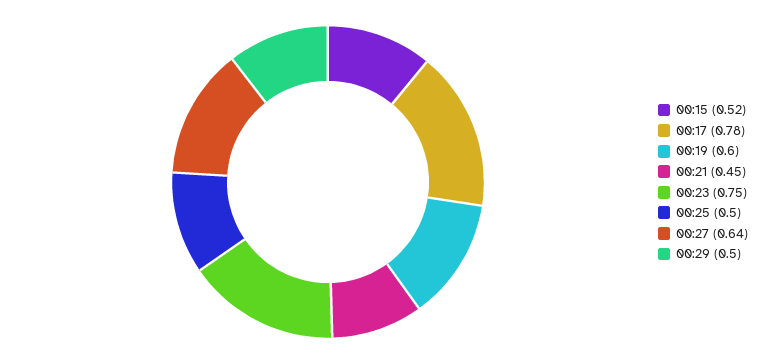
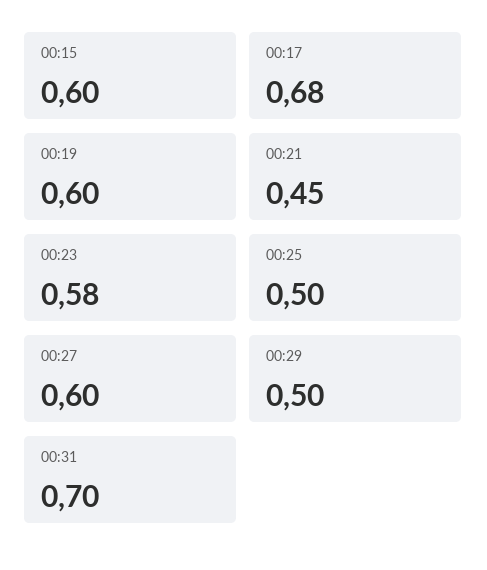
  {
-   "00:15": 0.52,
+   "00:15": 0.6,
-   "00:17": 0.78,
+   "00:17": 0.68,
    "00:19": 0.6,
    "00:21": 0.45,
-   "00:23": 0.75,
+   "00:23": 0.58,
    "00:25": 0.5,
-   "00:27": 0.64,
+   "00:27": 0.6,
-   "00:29": 0.5
+   "00:29": 0.5,
+   "00:31": 0.7
  }

